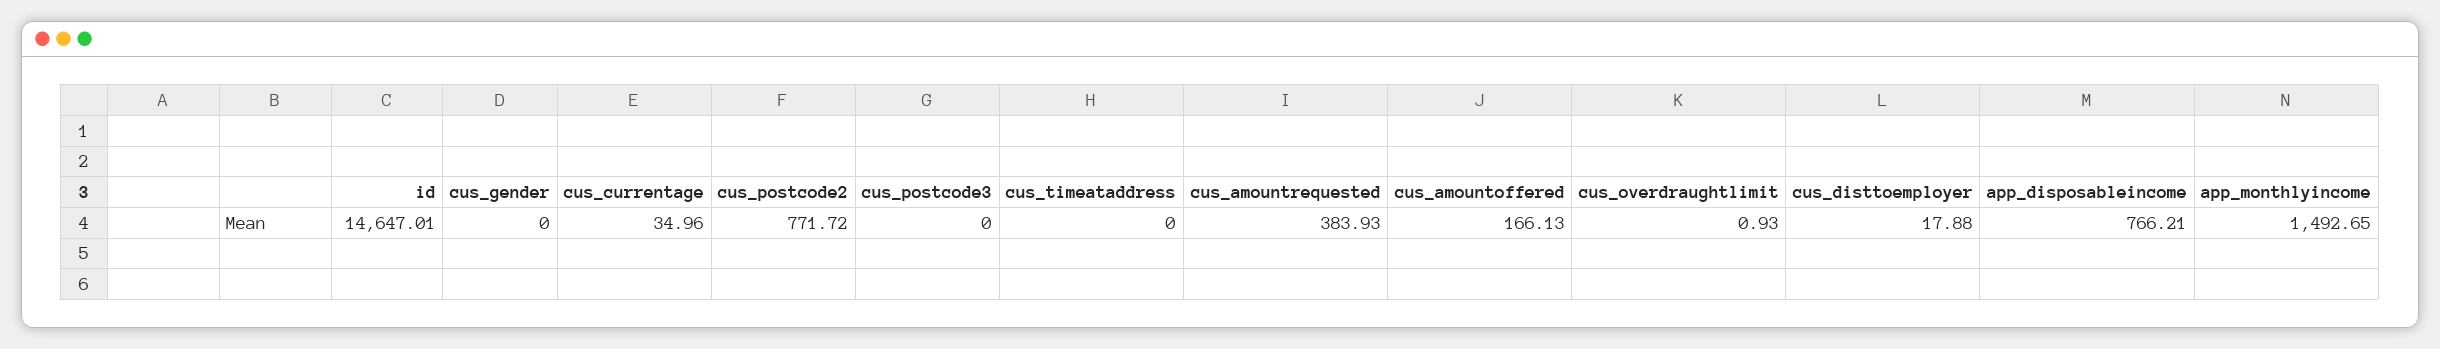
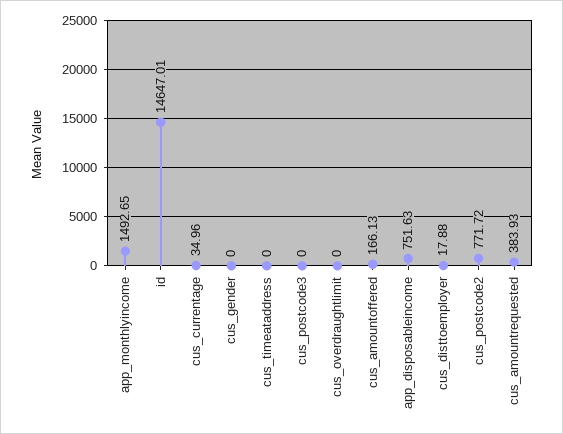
  {
    "id": 14647.01,
    "cus_gender": 0,
    "cus_currentage": 34.96,
    "cus_postcode2": 771.72,
    "cus_postcode3": 0,
    "cus_timeataddress": 0,
    "cus_amountrequested": 383.93,
    "cus_amountoffered": 166.13,
-   "cus_overdraughtlimit": 0.93,
+   "cus_overdraughtlimit": 0,
    "cus_disttoemployer": 17.88,
-   "app_disposableincome": 766.21,
+   "app_disposableincome": 751.63,
    "app_monthlyincome": 1492.65
  }

